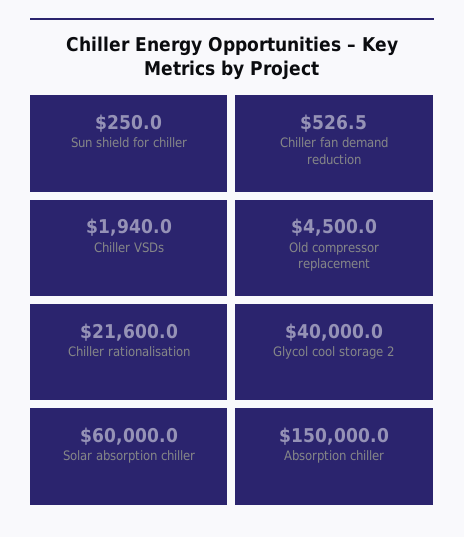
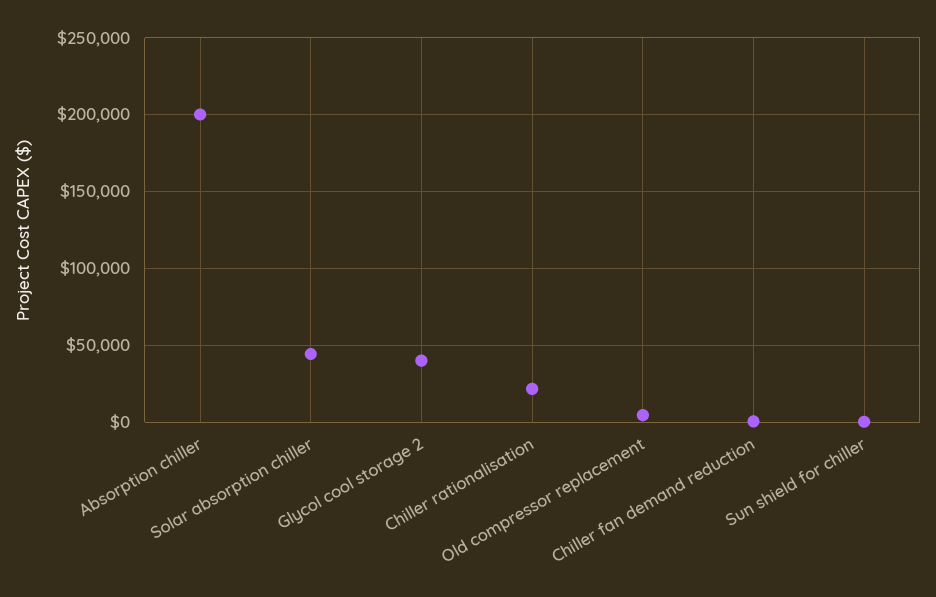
  {
    "Sun shield for chiller": 250,
    "Chiller fan demand reduction": 526.5,
-   "Chiller VSDs": 1940,
    "Old compressor replacement": 4500,
    "Chiller rationalisation": 21600,
    "Glycol cool storage 2": 40000,
-   "Solar absorption chiller": 60000,
+   "Solar absorption chiller": 45000,
-   "Absorption chiller": 150000
+   "Absorption chiller": 200000
  }

